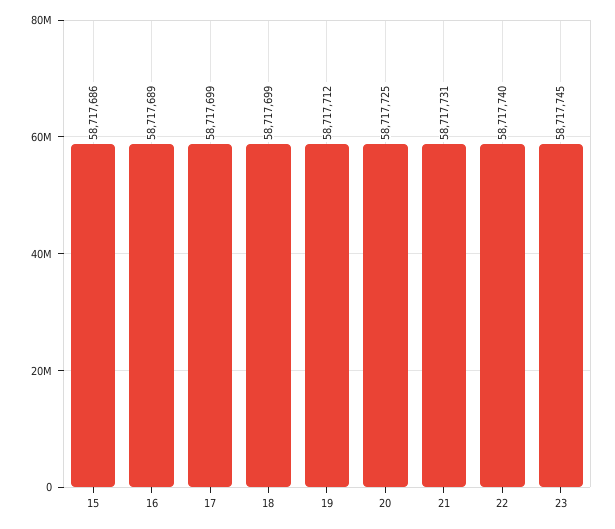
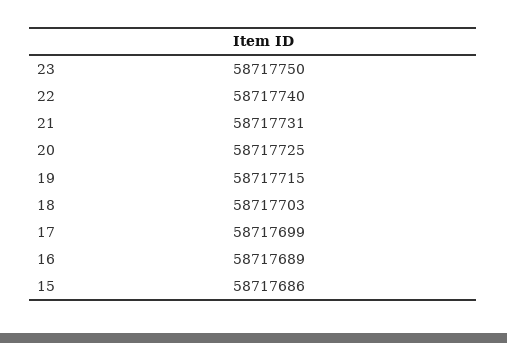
  {
    "15": 58717686,
    "16": 58717689,
    "17": 58717699,
-   "18": 58717699,
+   "18": 58717703,
-   "19": 58717712,
+   "19": 58717715,
    "20": 58717725,
    "21": 58717731,
    "22": 58717740,
-   "23": 58717745
+   "23": 58717750
  }

